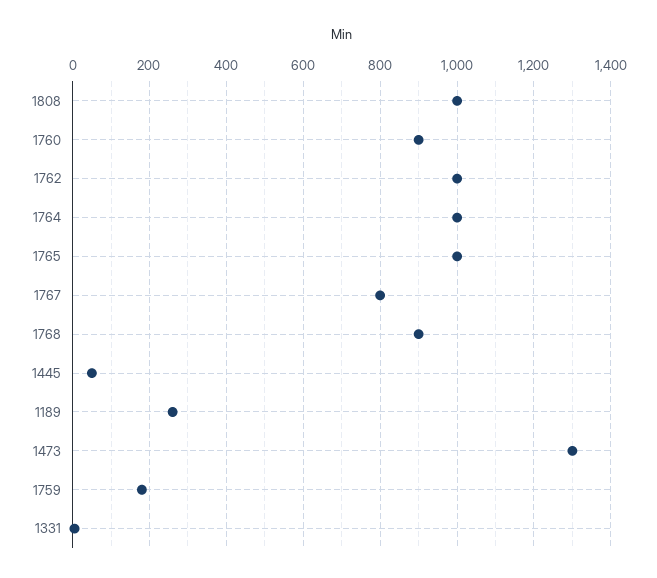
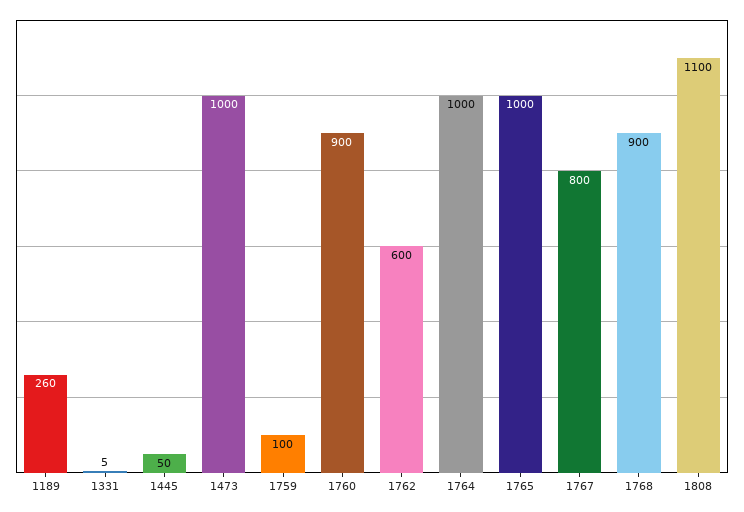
  {
-   "1808": 1000,
+   "1808": 1100,
    "1760": 900,
-   "1762": 1000,
+   "1762": 600,
    "1764": 1000,
    "1765": 1000,
    "1767": 800,
    "1768": 900,
    "1445": 50,
    "1189": 260,
-   "1473": 1300,
+   "1473": 1000,
-   "1759": 180,
+   "1759": 100,
    "1331": 5
  }

